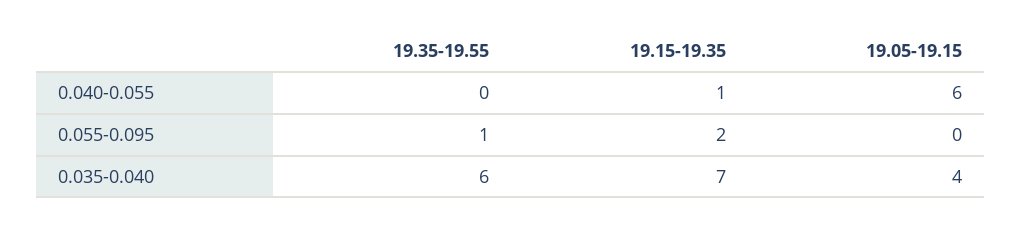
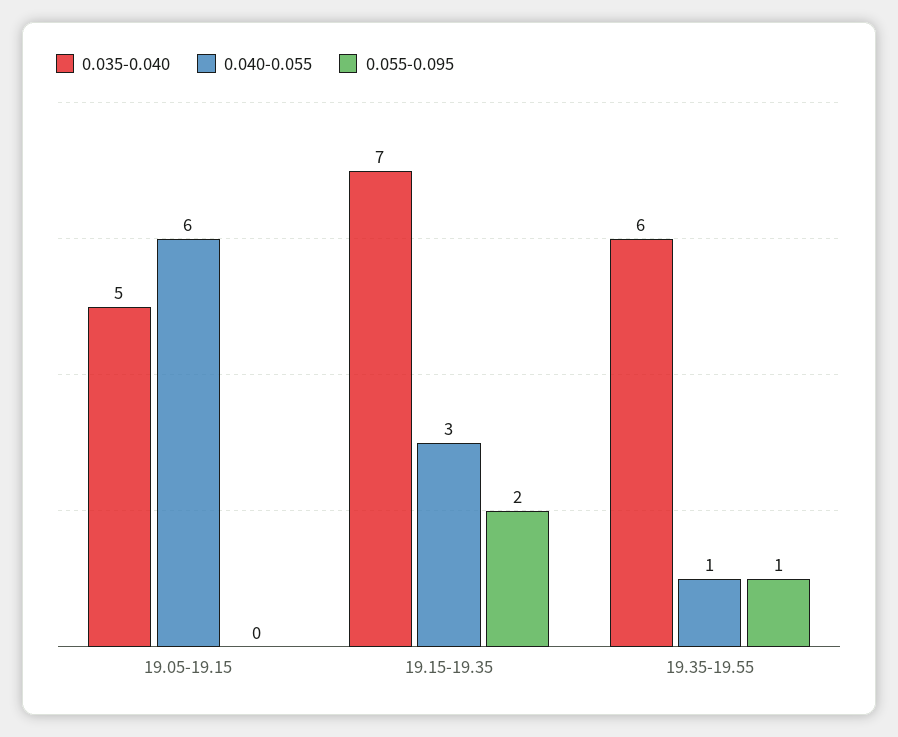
  {
    "0.040-0.055": {
-     "19.35-19.55": 0,
+     "19.35-19.55": 1,
-     "19.15-19.35": 1,
+     "19.15-19.35": 3,
      "19.05-19.15": 6
    },
    "0.055-0.095": {
      "19.35-19.55": 1,
      "19.15-19.35": 2,
      "19.05-19.15": 0
    },
    "0.035-0.040": {
      "19.35-19.55": 6,
      "19.15-19.35": 7,
-     "19.05-19.15": 4
+     "19.05-19.15": 5
    }
  }

